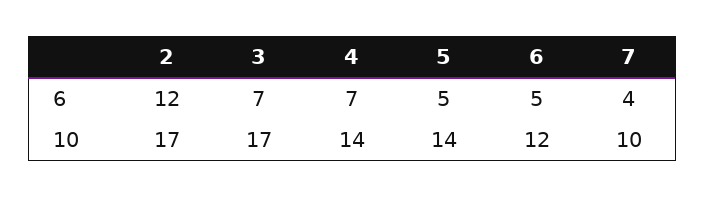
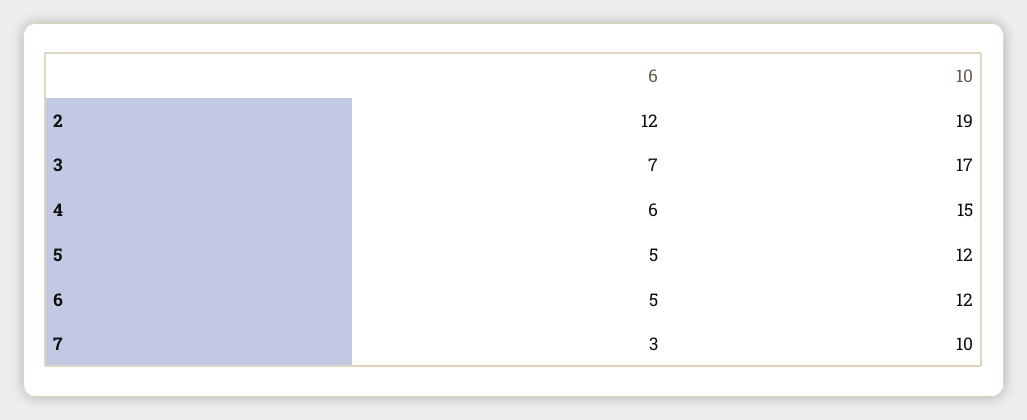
  {
    "2": {
      "6": 12,
-     "10": 17
+     "10": 19
    },
    "3": {
      "6": 7,
      "10": 17
    },
    "4": {
-     "6": 7,
+     "6": 6,
-     "10": 14
+     "10": 15
    },
    "5": {
      "6": 5,
-     "10": 14
+     "10": 12
    },
    "6": {
      "6": 5,
      "10": 12
    },
    "7": {
-     "6": 4,
+     "6": 3,
      "10": 10
    }
  }

